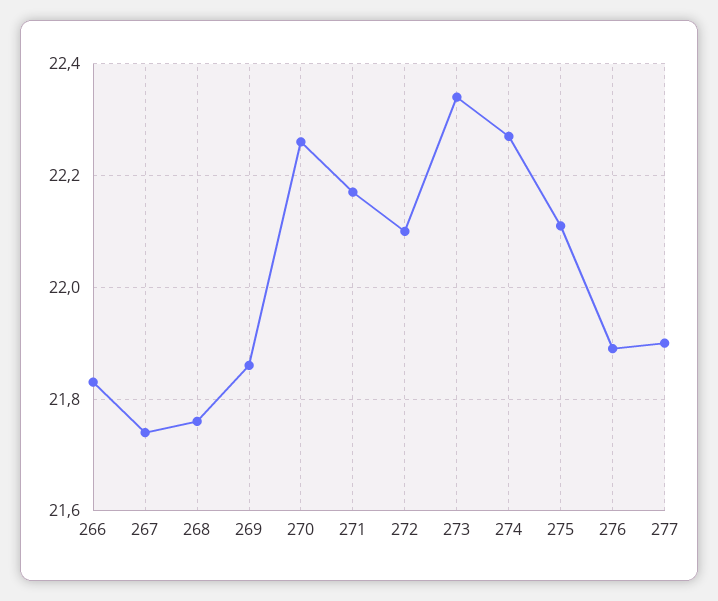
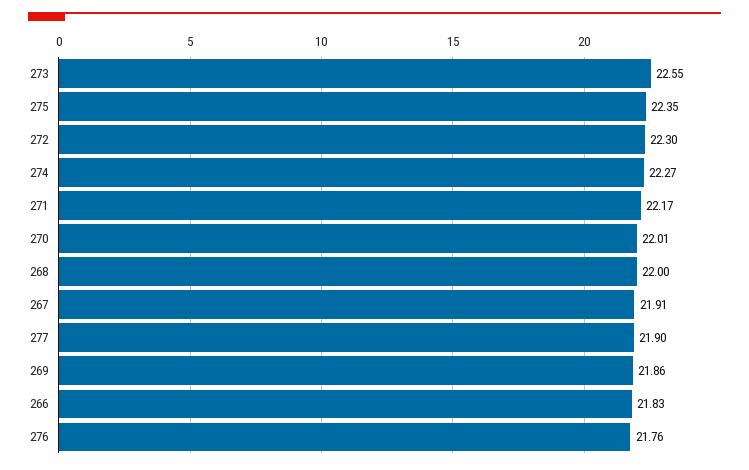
  {
    "266": 21.83,
-   "267": 21.75,
+   "267": 21.91,
-   "268": 21.75,
+   "268": 22,
    "269": 21.86,
-   "270": 22.25,
+   "270": 22.01,
    "271": 22.17,
-   "272": 22.1,
+   "272": 22.3,
-   "273": 22.35,
+   "273": 22.55,
    "274": 22.27,
-   "275": 22.1,
+   "275": 22.35,
-   "276": 21.9,
+   "276": 21.76,
    "277": 21.9
  }

